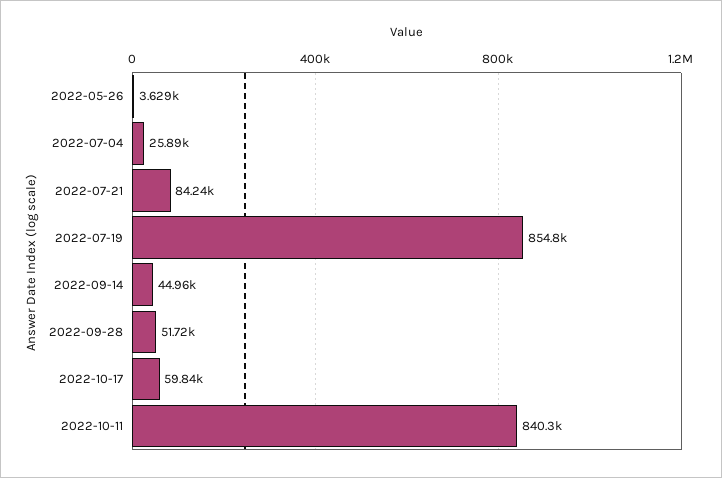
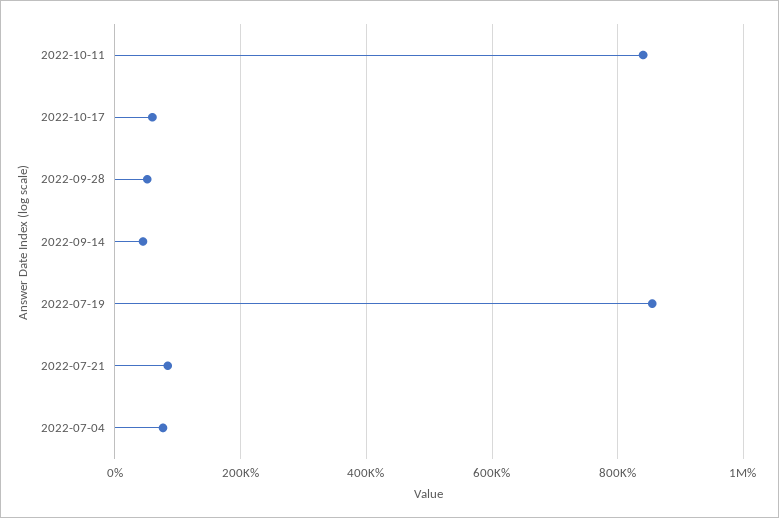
  {
-   "2022-05-26": 3629,
-   "2022-07-04": 25890,
+   "2022-07-04": 80000,
    "2022-07-21": 84240,
    "2022-07-19": 854800,
    "2022-09-14": 44960,
    "2022-09-28": 51720,
    "2022-10-17": 59840,
    "2022-10-11": 840300
  }

